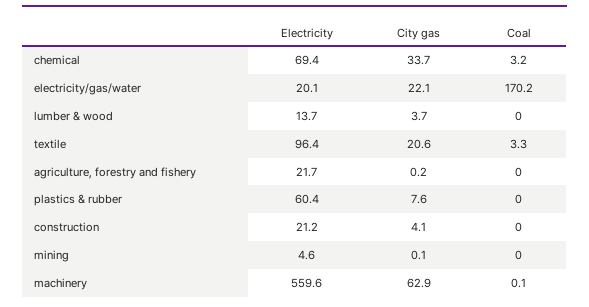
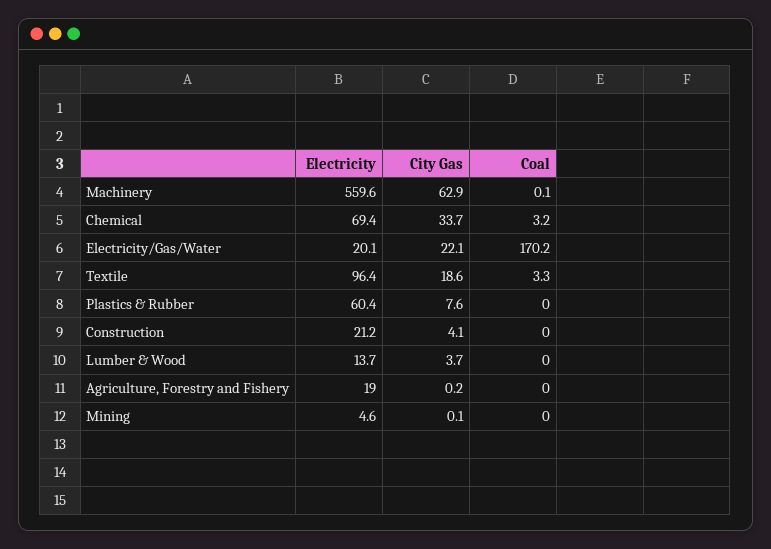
  {
    "Electricity": {
      "chemical": 69.4,
      "electricity/gas/water": 20.1,
      "lumber & wood": 13.7,
      "textile": 96.4,
-     "agriculture, forestry and fishery": 21.7,
+     "agriculture, forestry and fishery": 19,
      "plastics & rubber": 60.4,
      "construction": 21.2,
      "mining": 4.6,
      "machinery": 559.6
    },
    "City gas": {
      "chemical": 33.7,
      "electricity/gas/water": 22.1,
      "lumber & wood": 3.7,
-     "textile": 20.6,
+     "textile": 18.6,
      "agriculture, forestry and fishery": 0.2,
      "plastics & rubber": 7.6,
      "construction": 4.1,
      "mining": 0.1,
      "machinery": 62.9
    },
    "Coal": {
      "chemical": 3.2,
      "electricity/gas/water": 170.2,
      "lumber & wood": 0,
      "textile": 3.3,
      "agriculture, forestry and fishery": 0,
      "plastics & rubber": 0,
      "construction": 0,
      "mining": 0,
      "machinery": 0.1
    }
  }

